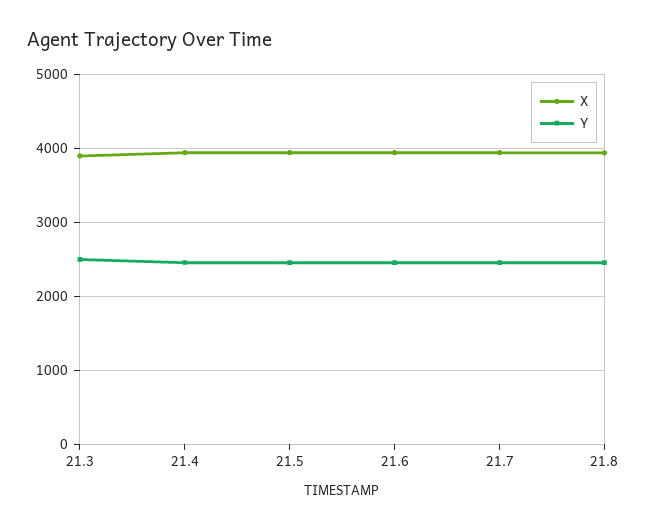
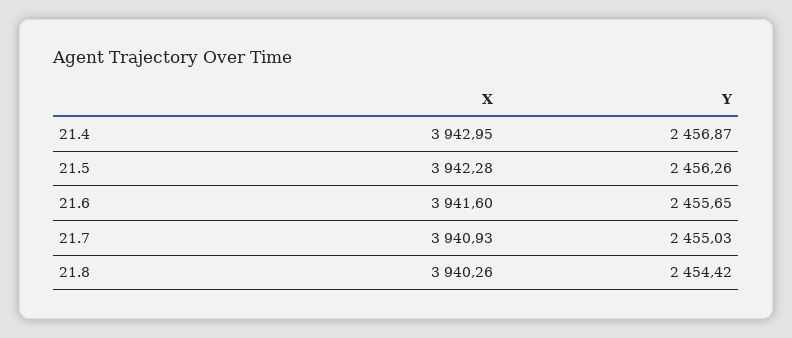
  {
    "X": {
-     "21.3": 3900,
      "21.4": 3942.95,
      "21.5": 3942.28,
      "21.6": 3941.6,
      "21.7": 3940.93,
      "21.8": 3940.26
    },
    "Y": {
-     "21.3": 2500,
      "21.4": 2456.87,
      "21.5": 2456.26,
      "21.6": 2455.65,
      "21.7": 2455.03,
      "21.8": 2454.42
    }
  }

